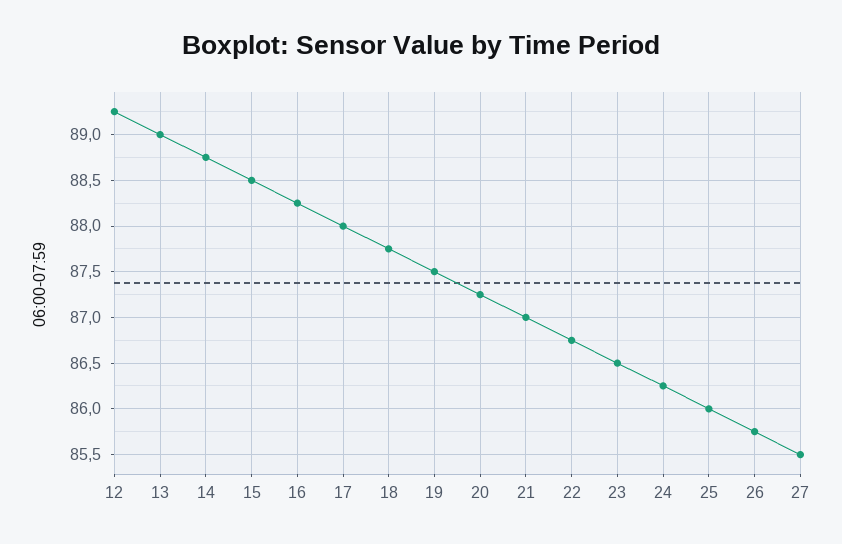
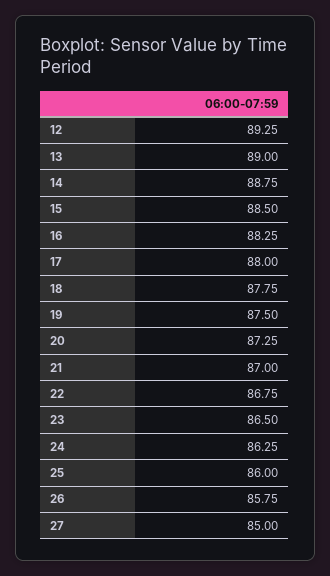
  {
    "12": 89.25,
    "13": 89,
    "14": 88.75,
    "15": 88.5,
    "16": 88.25,
    "17": 88,
    "18": 87.75,
    "19": 87.5,
    "20": 87.25,
    "21": 87,
    "22": 86.75,
    "23": 86.5,
    "24": 86.25,
    "25": 86,
    "26": 85.75,
-   "27": 85.5
+   "27": 85
  }

